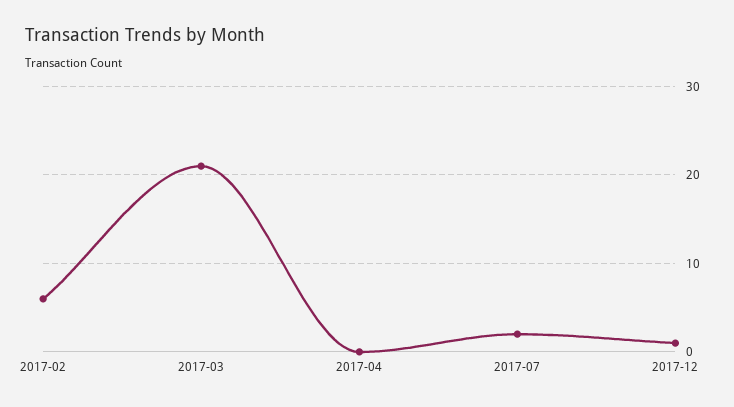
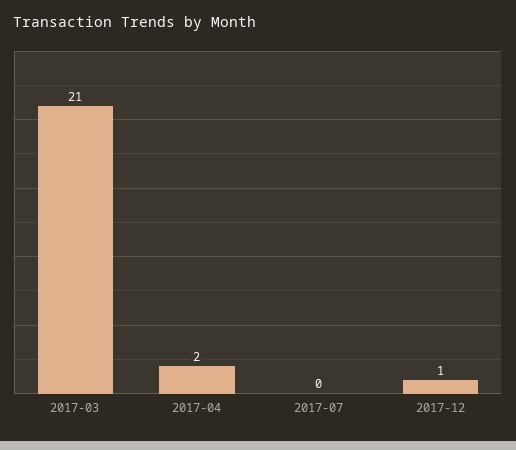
  {
-   "2017-02": 6,
    "2017-03": 21,
-   "2017-04": 0,
+   "2017-04": 2,
-   "2017-07": 2,
+   "2017-07": 0,
    "2017-12": 1
  }

